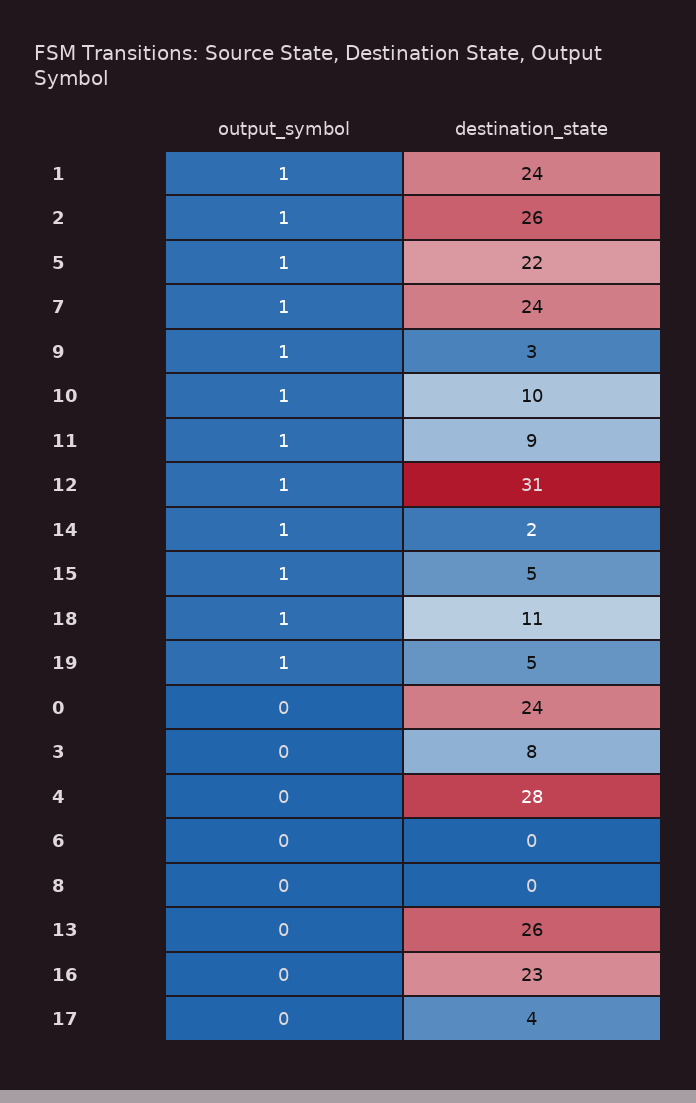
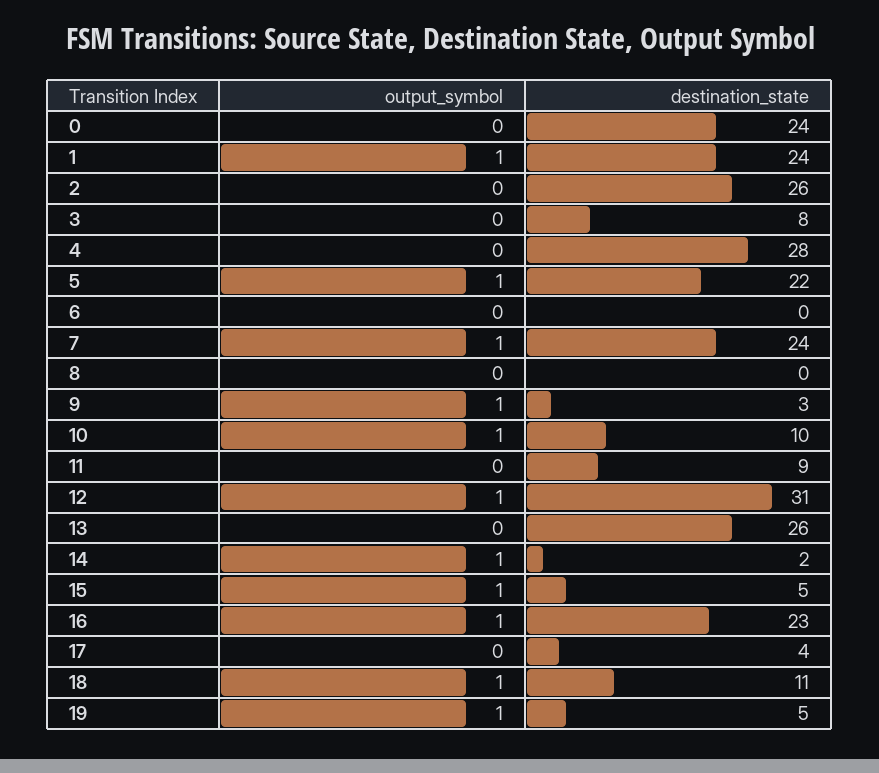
  {
    "output_symbol": {
      "1": 1,
-     "2": 1,
+     "2": 0,
      "5": 1,
      "7": 1,
      "9": 1,
      "10": 1,
-     "11": 1,
+     "11": 0,
      "12": 1,
      "14": 1,
      "15": 1,
      "18": 1,
      "19": 1,
      "0": 0,
      "3": 0,
      "4": 0,
      "6": 0,
      "8": 0,
      "13": 0,
-     "16": 0,
+     "16": 1,
      "17": 0
    },
    "destination_state": {
      "1": 24,
      "2": 26,
      "5": 22,
      "7": 24,
      "9": 3,
      "10": 10,
      "11": 9,
      "12": 31,
      "14": 2,
      "15": 5,
      "18": 11,
      "19": 5,
      "0": 24,
      "3": 8,
      "4": 28,
      "6": 0,
      "8": 0,
      "13": 26,
      "16": 23,
      "17": 4
    }
  }

